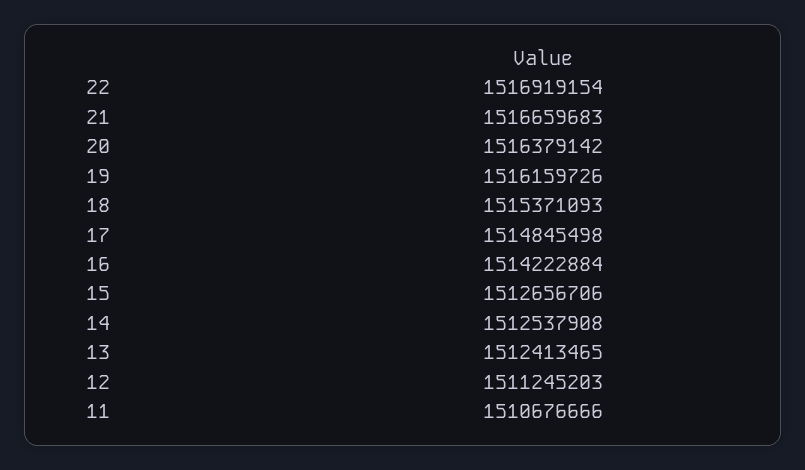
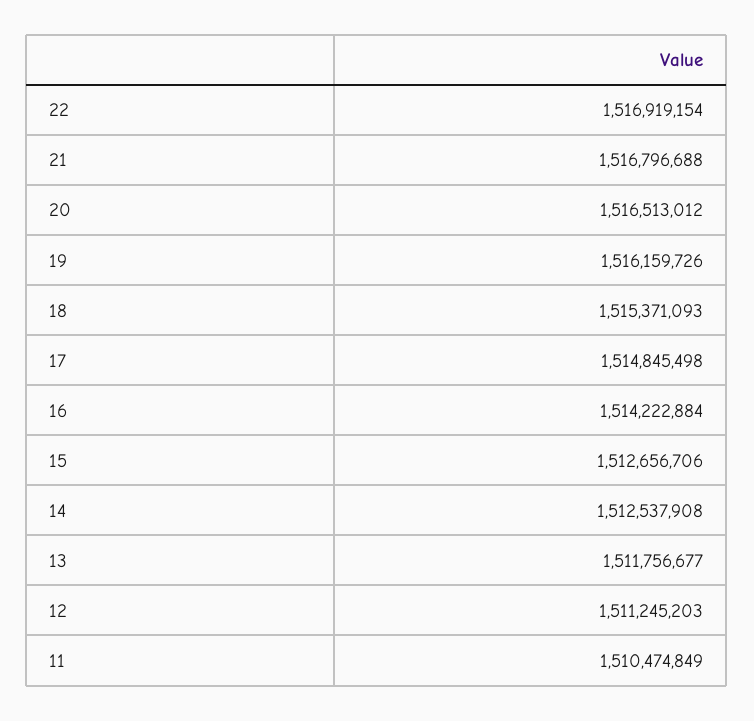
  {
    "22": 1516919154,
-   "21": 1516659683,
+   "21": 1516796688,
-   "20": 1516379142,
+   "20": 1516513012,
    "19": 1516159726,
    "18": 1515371093,
    "17": 1514845498,
    "16": 1514222884,
    "15": 1512656706,
    "14": 1512537908,
-   "13": 1512413465,
+   "13": 1511756677,
    "12": 1511245203,
-   "11": 1510676666
+   "11": 1510474849
  }

